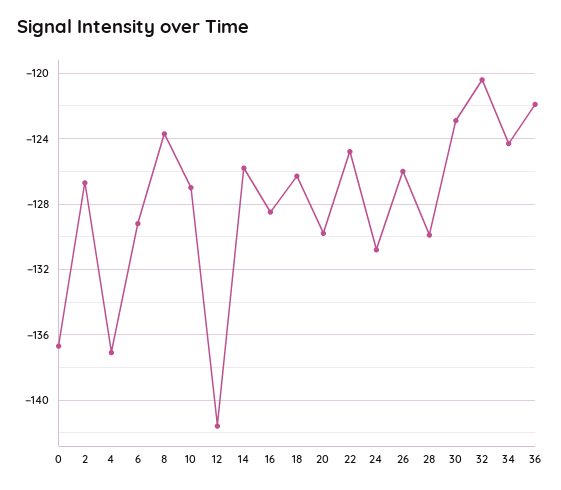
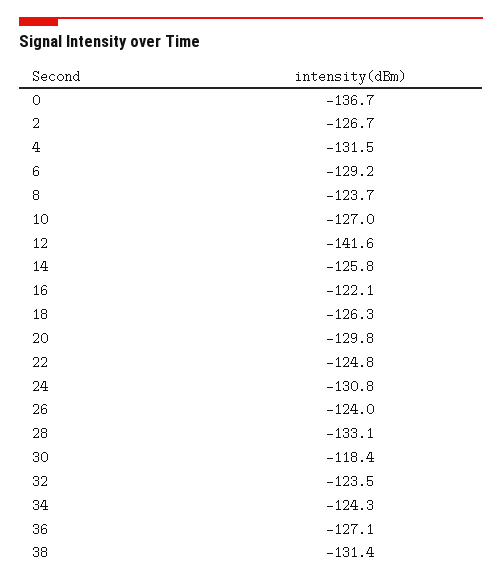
  {
    "0": -136.7,
    "2": -126.7,
-   "4": -137,
+   "4": -131.5,
    "6": -129.2,
    "8": -123.7,
    "10": -127,
    "12": -141.6,
    "14": -125.8,
-   "16": -128.5,
+   "16": -122.1,
    "18": -126.3,
    "20": -129.8,
    "22": -124.8,
    "24": -130.8,
-   "26": -126,
+   "26": -124,
-   "28": -130,
+   "28": -133.1,
-   "30": -123,
+   "30": -118.4,
-   "32": -120.5,
+   "32": -123.5,
    "34": -124.3,
-   "36": -122
+   "36": -127.1,
+   "38": -131.4
  }

